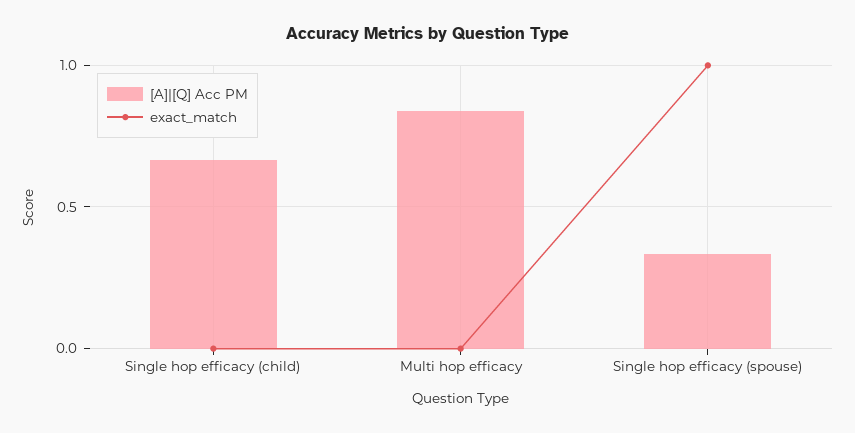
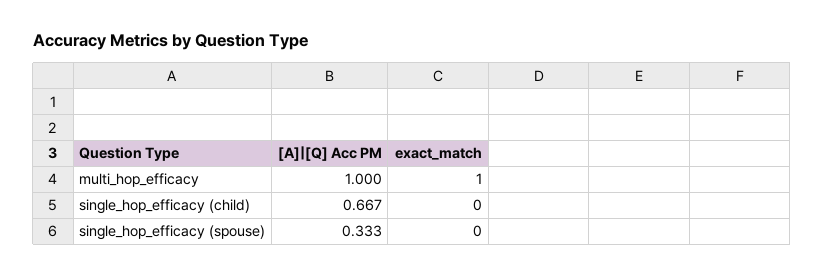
  {
    "[A]|[Q] Acc PM": {
      "Single hop efficacy (child)": 0.667,
-     "Multi hop efficacy": 0.85,
+     "Multi hop efficacy": 1,
      "Single hop efficacy (spouse)": 0.333
    },
    "exact_match": {
      "Single hop efficacy (child)": 0,
-     "Multi hop efficacy": 0,
+     "Multi hop efficacy": 1,
-     "Single hop efficacy (spouse)": 1
+     "Single hop efficacy (spouse)": 0
    }
  }

